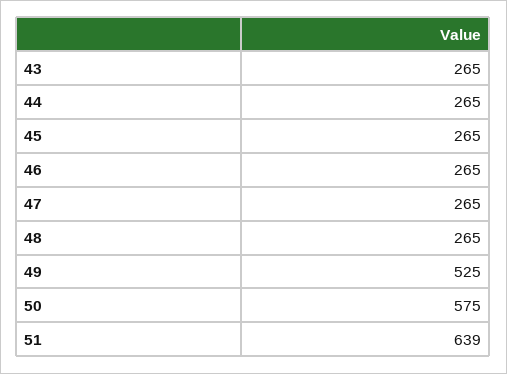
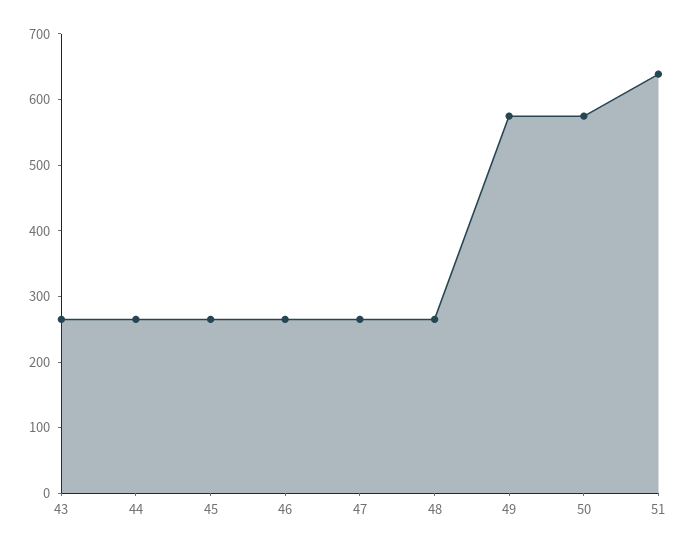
  {
    "43": 265,
    "44": 265,
    "45": 265,
    "46": 265,
    "47": 265,
    "48": 265,
-   "49": 525,
+   "49": 580,
    "50": 575,
    "51": 639
  }

